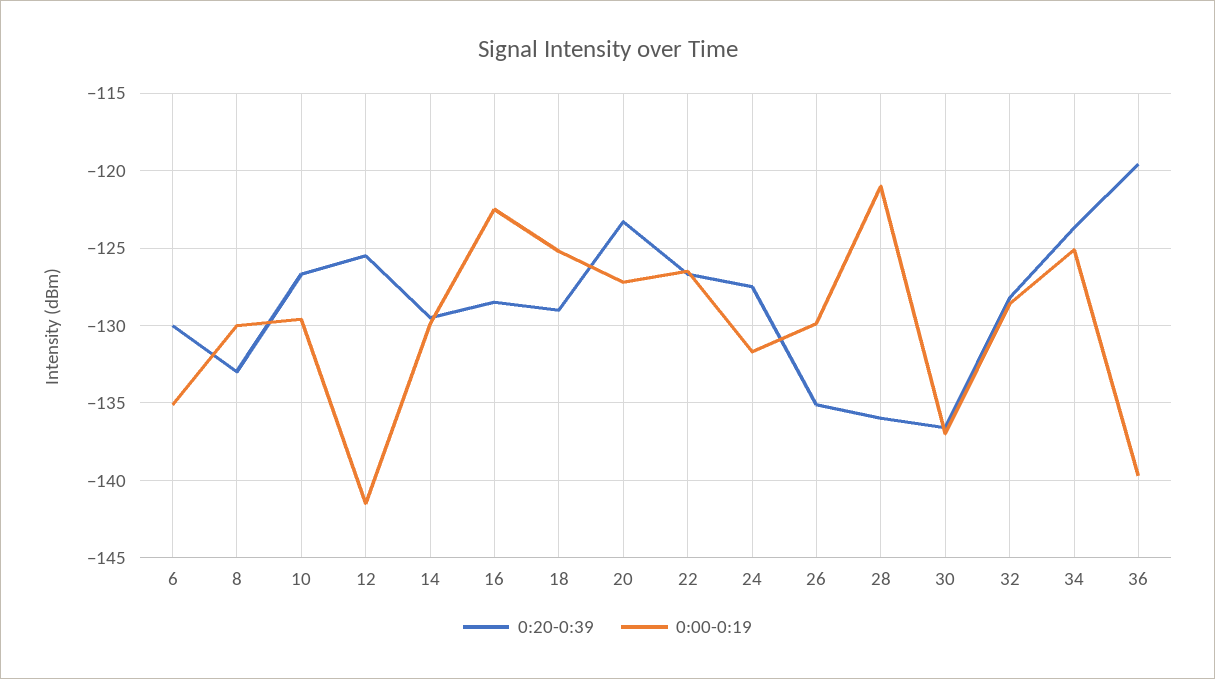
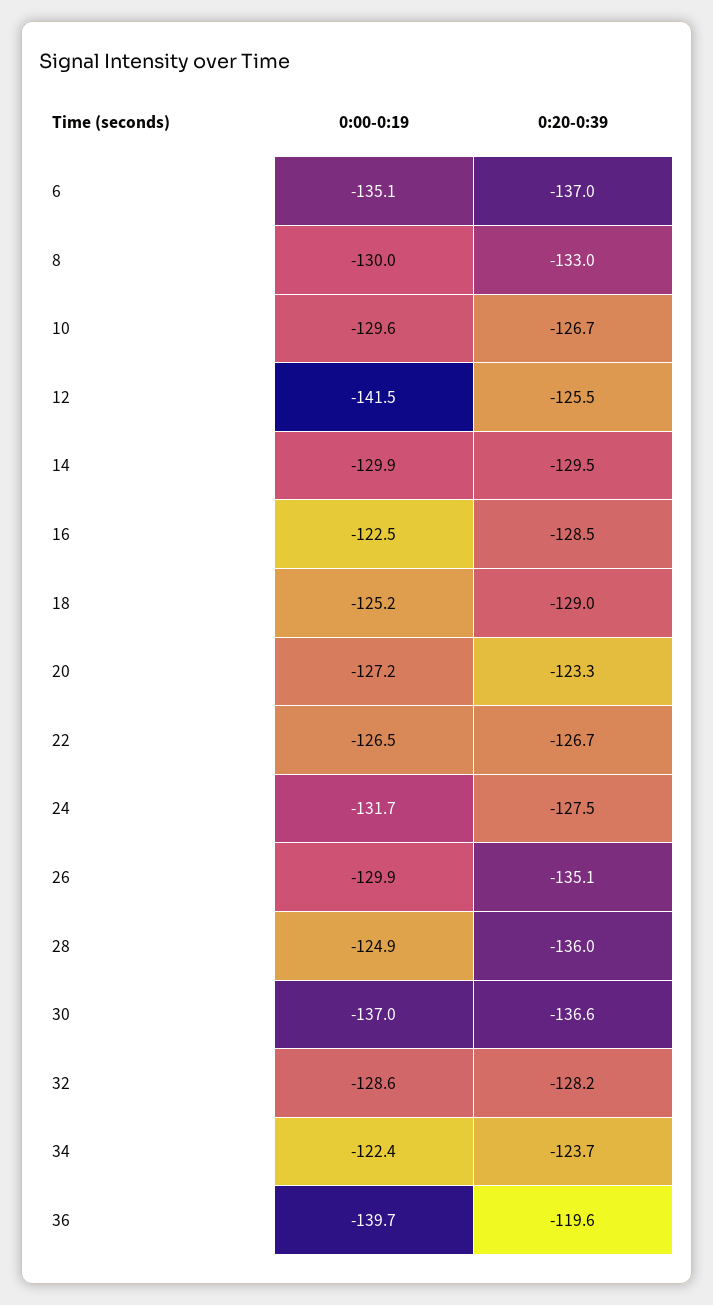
  {
    "0:20-0:39": {
-     "6": -130,
+     "6": -137,
      "8": -133,
      "10": -126.7,
      "12": -125.5,
      "14": -129.5,
      "16": -128.5,
      "18": -129,
      "20": -123.3,
      "22": -126.7,
      "24": -127.5,
      "26": -135.1,
      "28": -136,
      "30": -136.6,
      "32": -128.2,
      "34": -123.7,
      "36": -119.6
    },
    "0:00-0:19": {
      "6": -135.1,
      "8": -130,
      "10": -129.6,
      "12": -141.5,
      "14": -129.9,
      "16": -122.5,
      "18": -125.2,
      "20": -127.2,
      "22": -126.5,
      "24": -131.7,
      "26": -129.9,
-     "28": -121,
+     "28": -124.9,
      "30": -137,
      "32": -128.6,
-     "34": -125,
+     "34": -122.4,
      "36": -139.7
    }
  }

